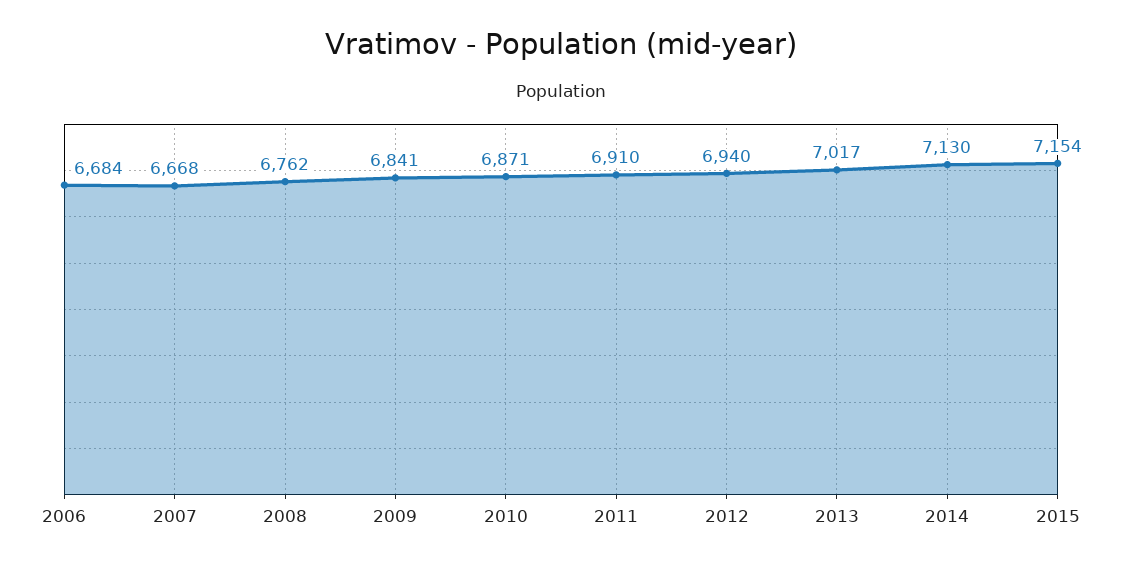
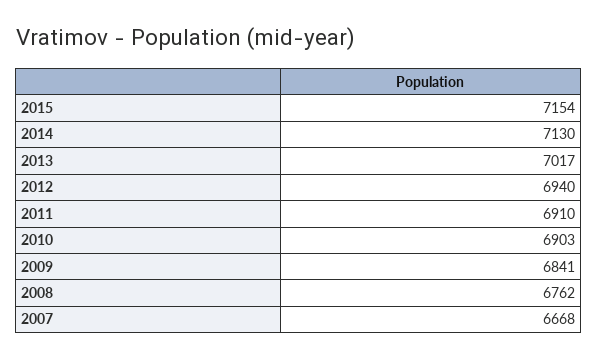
  {
-   "2006": 6684,
    "2007": 6668,
    "2008": 6762,
    "2009": 6841,
-   "2010": 6871,
+   "2010": 6903,
    "2011": 6910,
    "2012": 6940,
    "2013": 7017,
    "2014": 7130,
    "2015": 7154
  }

